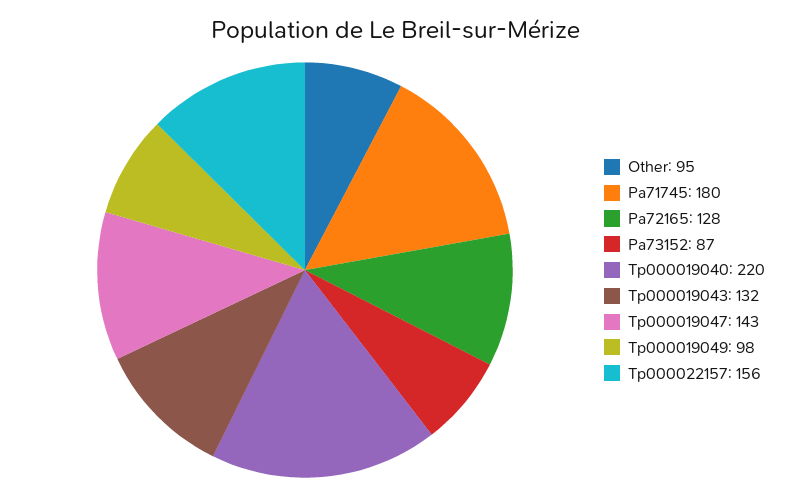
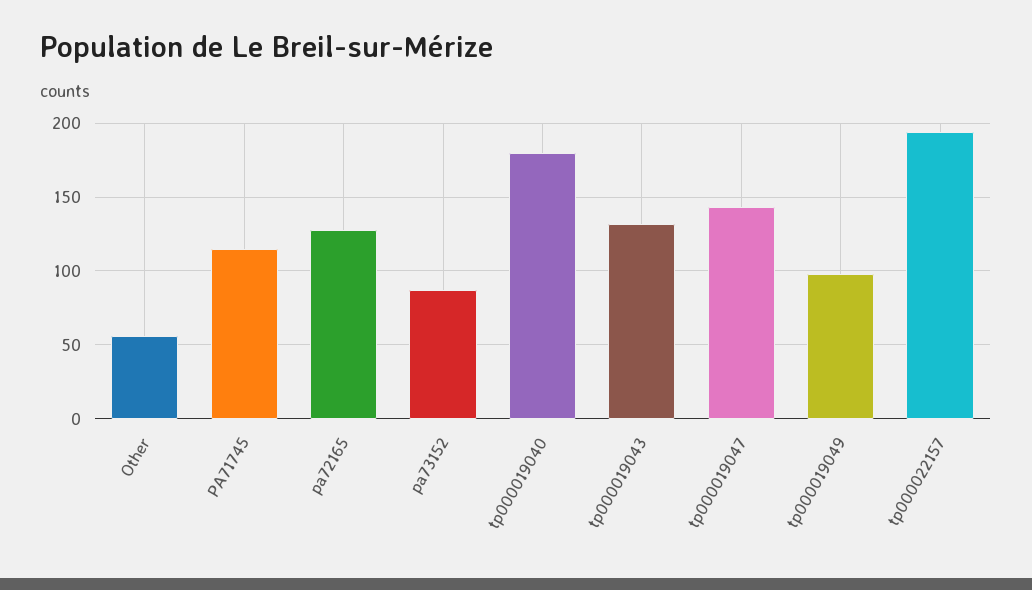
  {
-   "Other": 95,
+   "Other": 55,
-   "Pa71745": 180,
+   "Pa71745": 115,
    "Pa72165": 128,
    "Pa73152": 87,
-   "Tp000019040": 220,
+   "Tp000019040": 180,
    "Tp000019043": 132,
    "Tp000019047": 143,
    "Tp000019049": 98,
-   "Tp000022157": 156
+   "Tp000022157": 195
  }

